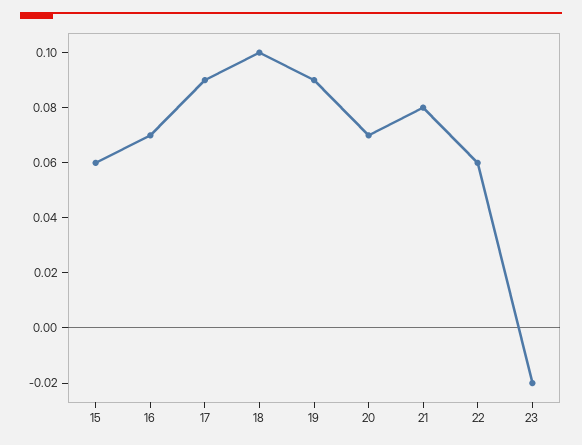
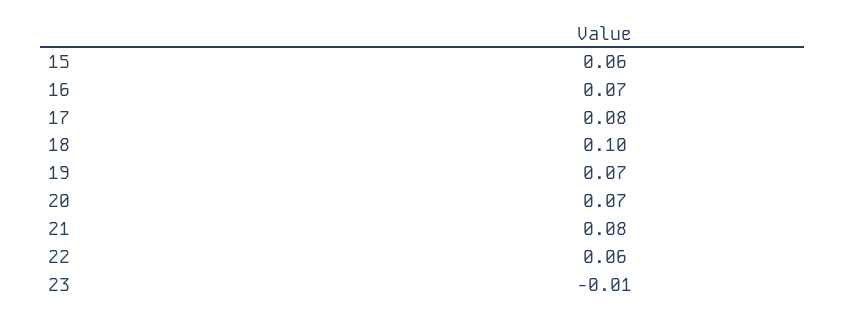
  {
    "15": 0.06,
    "16": 0.07,
-   "17": 0.09,
+   "17": 0.08,
    "18": 0.1,
-   "19": 0.09,
+   "19": 0.07,
    "20": 0.07,
    "21": 0.08,
    "22": 0.06,
-   "23": -0.02
+   "23": -0.01
  }

